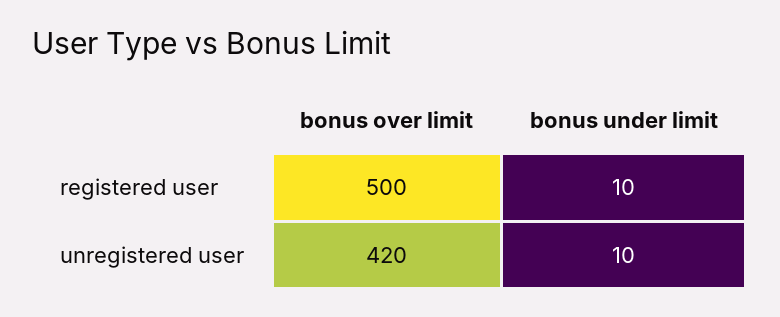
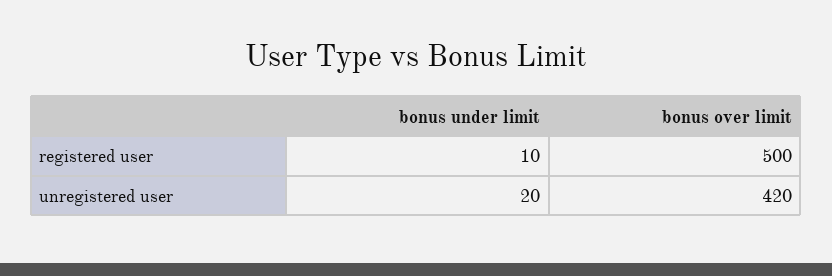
  {
    "bonus over limit": {
      "registered user": 500,
      "unregistered user": 420
    },
    "bonus under limit": {
      "registered user": 10,
-     "unregistered user": 10
+     "unregistered user": 20
    }
  }

